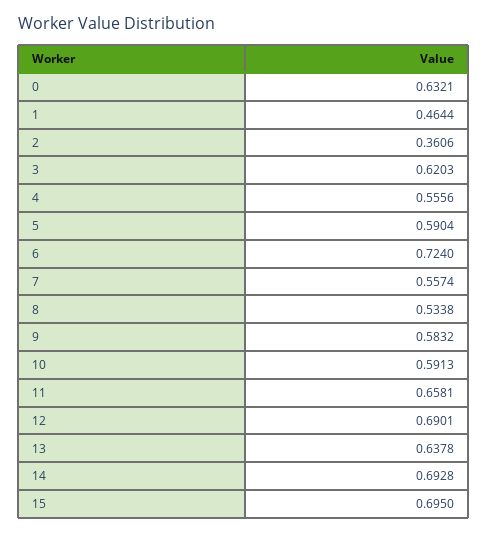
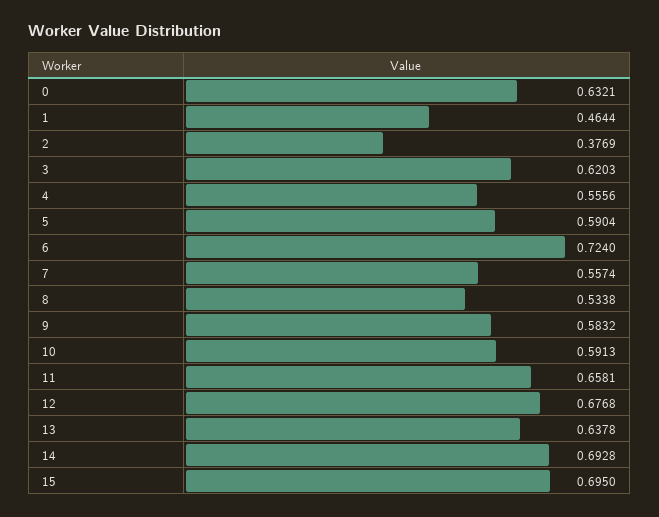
  {
    "0": 0.6321,
    "1": 0.4644,
-   "2": 0.3606,
+   "2": 0.3769,
    "3": 0.6203,
    "4": 0.5556,
    "5": 0.5904,
    "6": 0.724,
    "7": 0.5574,
    "8": 0.5338,
    "9": 0.5832,
    "10": 0.5913,
    "11": 0.6581,
-   "12": 0.6901,
+   "12": 0.6768,
    "13": 0.6378,
    "14": 0.6928,
    "15": 0.695
  }

